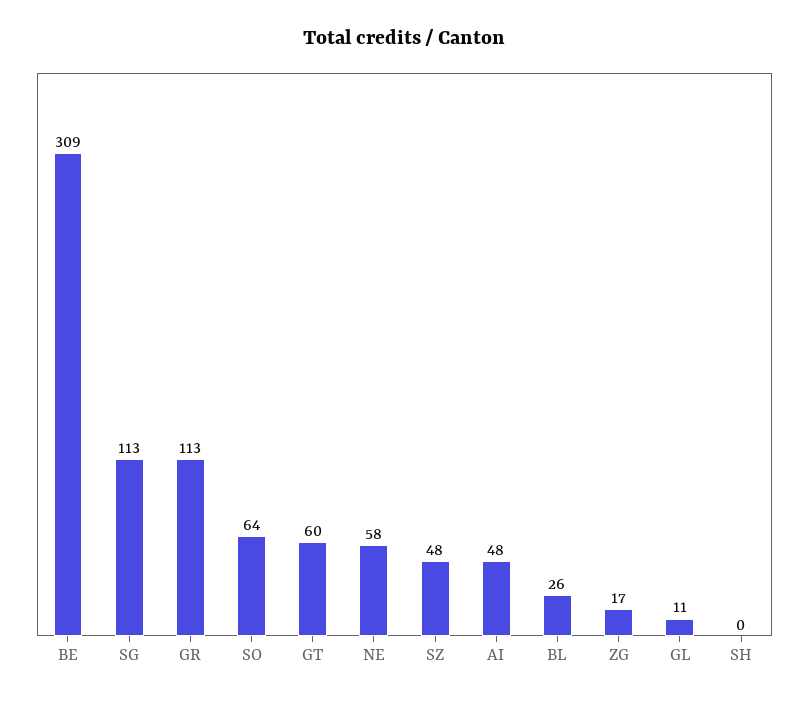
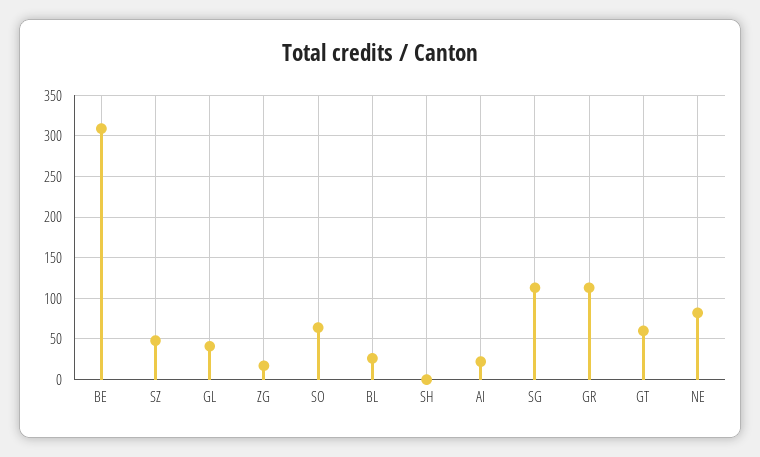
  {
    "BE": 309,
    "SG": 113,
    "GR": 113,
    "SO": 64,
    "GT": 60,
-   "NE": 58,
+   "NE": 80,
    "SZ": 48,
-   "AI": 48,
+   "AI": 20,
    "BL": 26,
    "ZG": 17,
-   "GL": 11,
+   "GL": 40,
    "SH": 0
  }

